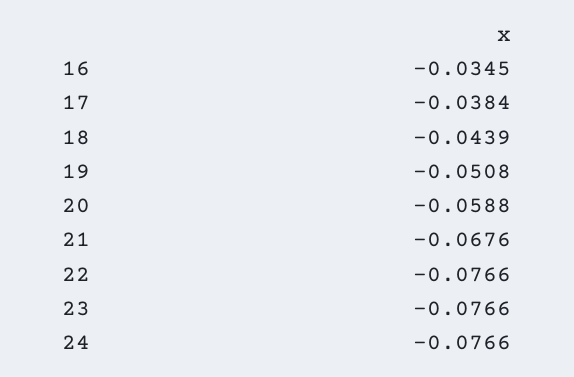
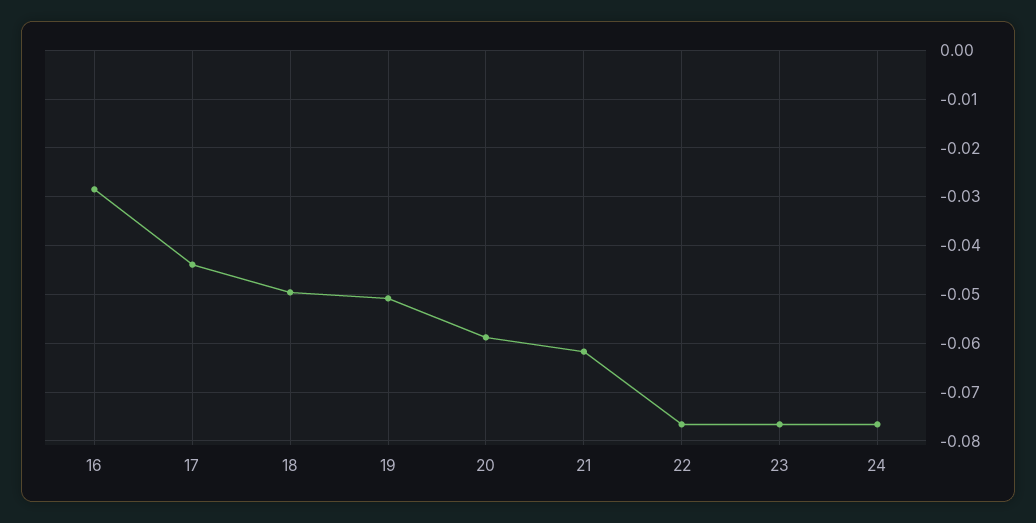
  {
-   "16": -0.0345,
+   "16": -0.028,
-   "17": -0.0384,
+   "17": -0.044,
-   "18": -0.0439,
+   "18": -0.05,
    "19": -0.0508,
    "20": -0.0588,
-   "21": -0.0676,
+   "21": -0.062,
    "22": -0.0766,
    "23": -0.0766,
    "24": -0.0766
  }

